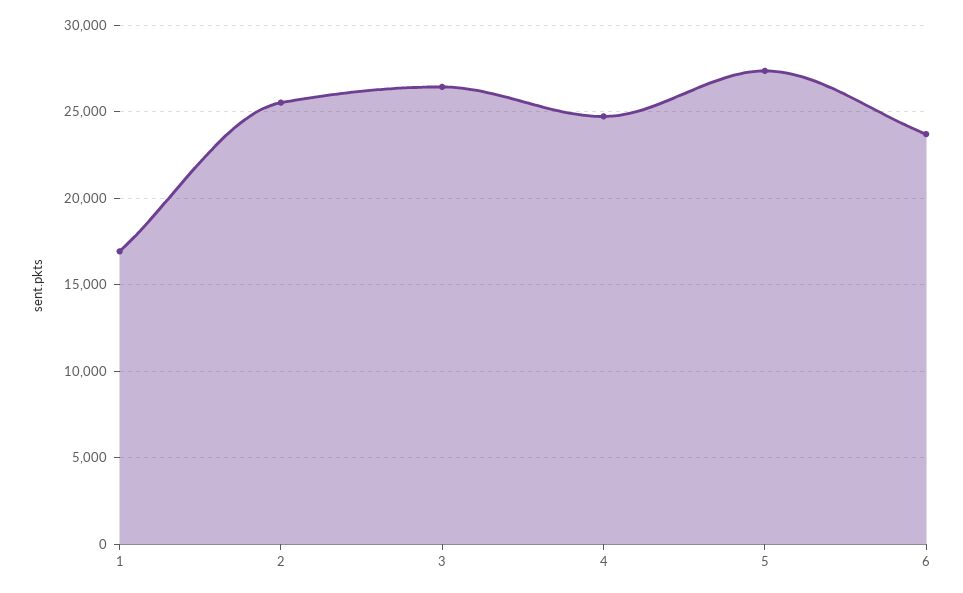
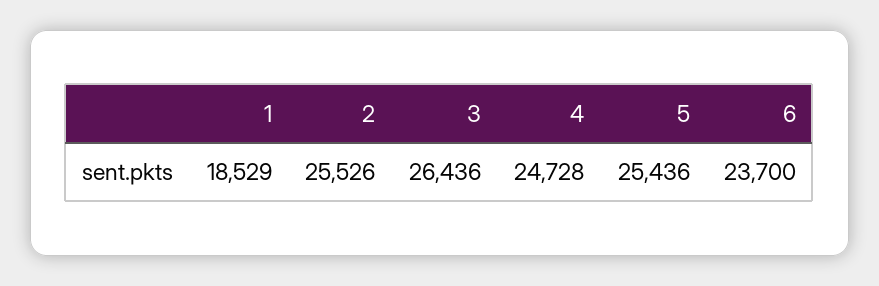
  {
-   "1": 17000,
+   "1": 18529,
    "2": 25526,
    "3": 26436,
    "4": 24728,
-   "5": 27500,
+   "5": 25436,
    "6": 23700
  }

